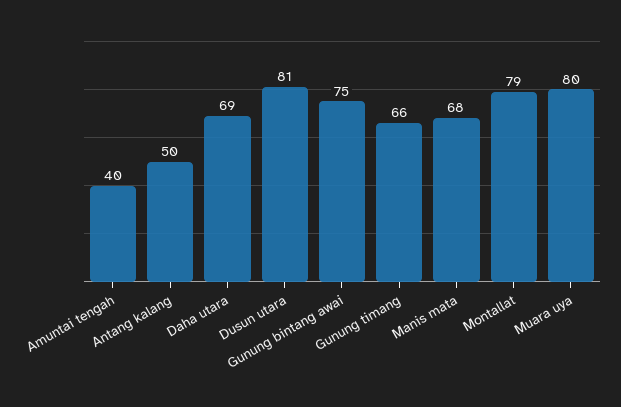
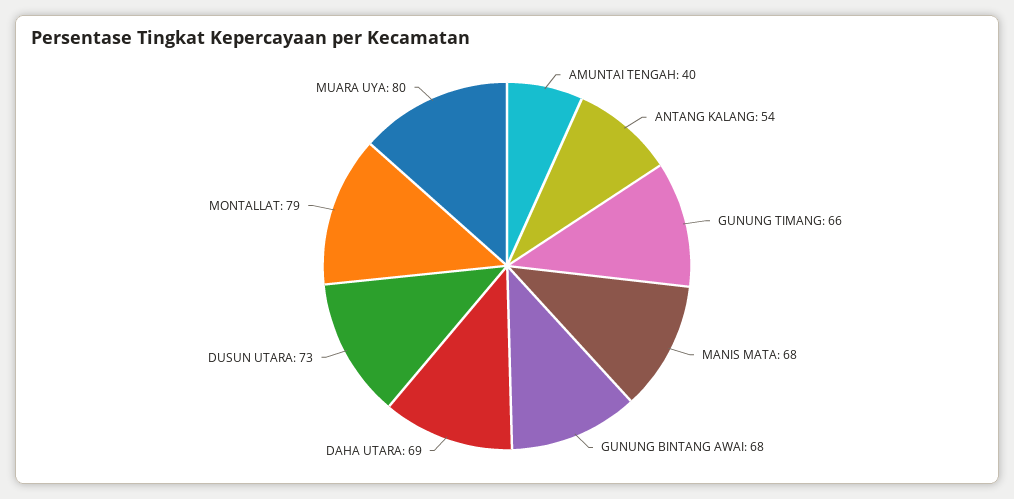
  {
    "Amuntai tengah": 40,
-   "Antang kalang": 50,
+   "Antang kalang": 54,
    "Daha utara": 69,
-   "Dusun utara": 81,
+   "Dusun utara": 73,
-   "Gunung bintang awai": 75,
+   "Gunung bintang awai": 68,
    "Gunung timang": 66,
    "Manis mata": 68,
    "Montallat": 79,
    "Muara uya": 80
  }

